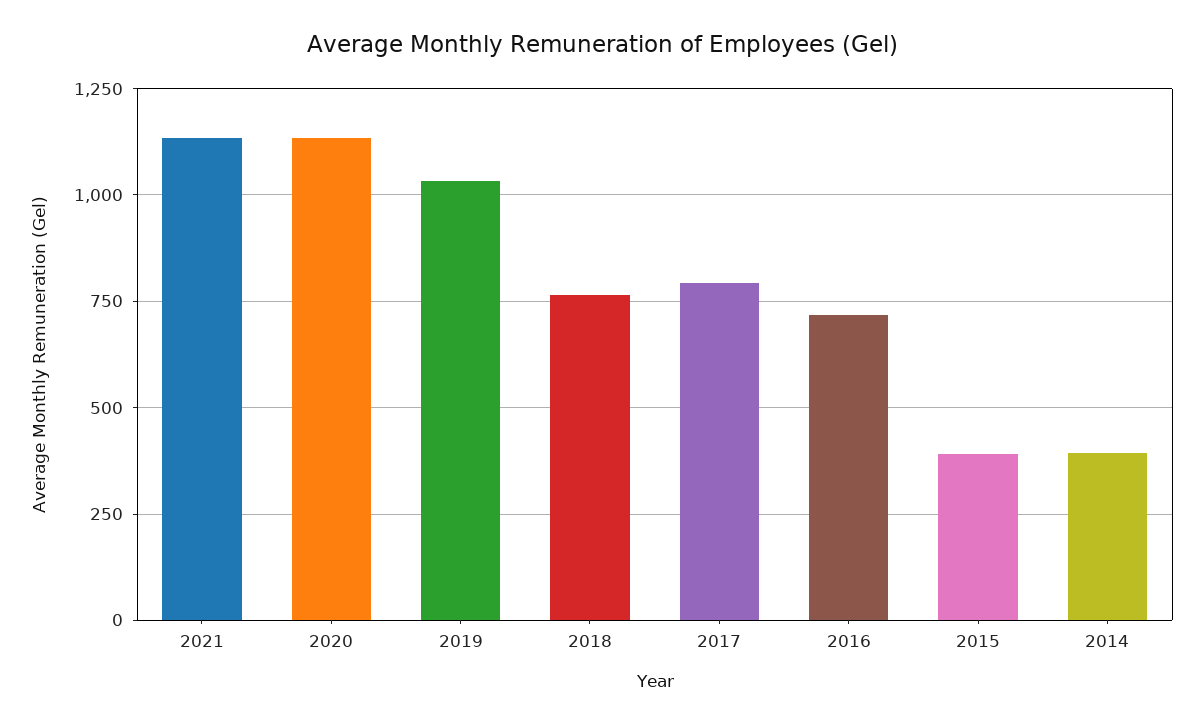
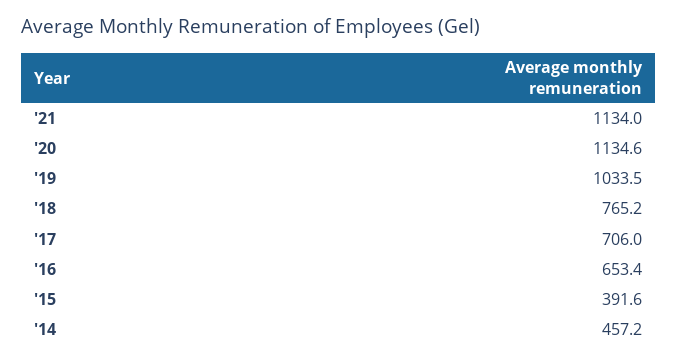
  {
    "2021": 1134,
    "2020": 1134.6,
    "2019": 1033.5,
    "2018": 765.2,
-   "2017": 800,
+   "2017": 706,
-   "2016": 725,
+   "2016": 653.4,
    "2015": 391.6,
-   "2014": 400
+   "2014": 457.2
  }

